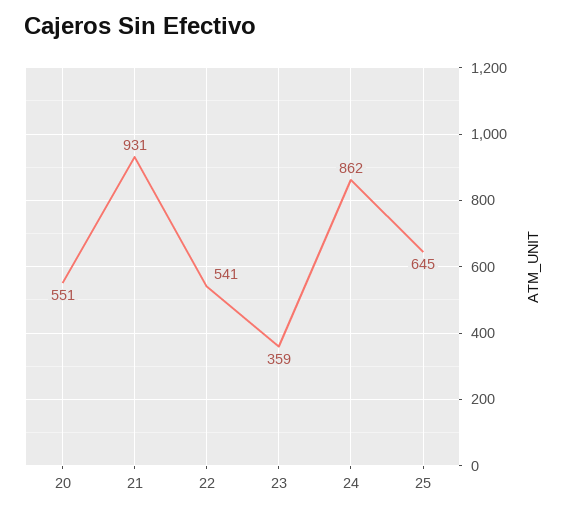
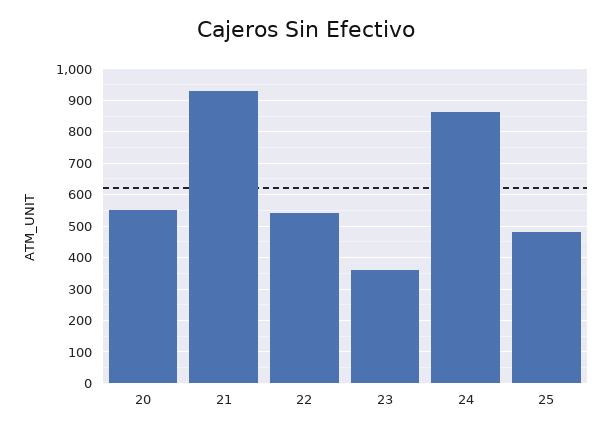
  {
    "20": 551,
    "21": 931,
    "22": 541,
    "23": 359,
    "24": 862,
-   "25": 645
+   "25": 480
  }

